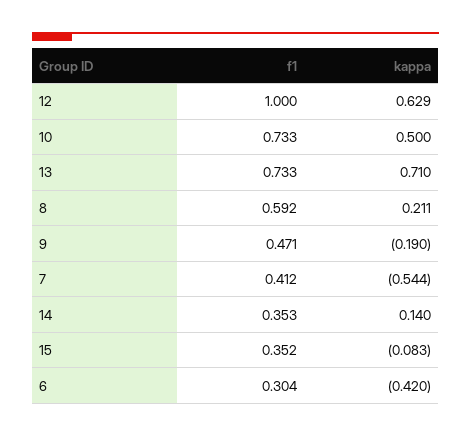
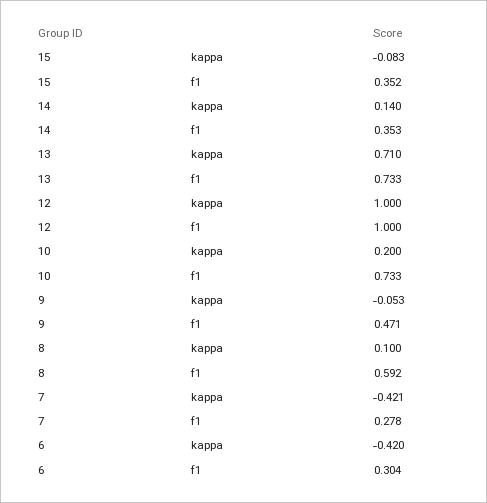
  {
    "f1": {
      "12": 1,
      "10": 0.733,
      "13": 0.733,
      "8": 0.592,
      "9": 0.471,
-     "7": 0.412,
+     "7": 0.278,
      "14": 0.353,
      "15": 0.352,
      "6": 0.304
    },
    "kappa": {
-     "12": 0.629,
+     "12": 1,
-     "10": 0.5,
+     "10": 0.2,
      "13": 0.71,
-     "8": 0.211,
+     "8": 0.1,
-     "9": -0.19,
+     "9": -0.053,
-     "7": -0.544,
+     "7": -0.421,
      "14": 0.14,
      "15": -0.083,
      "6": -0.42
    }
  }

